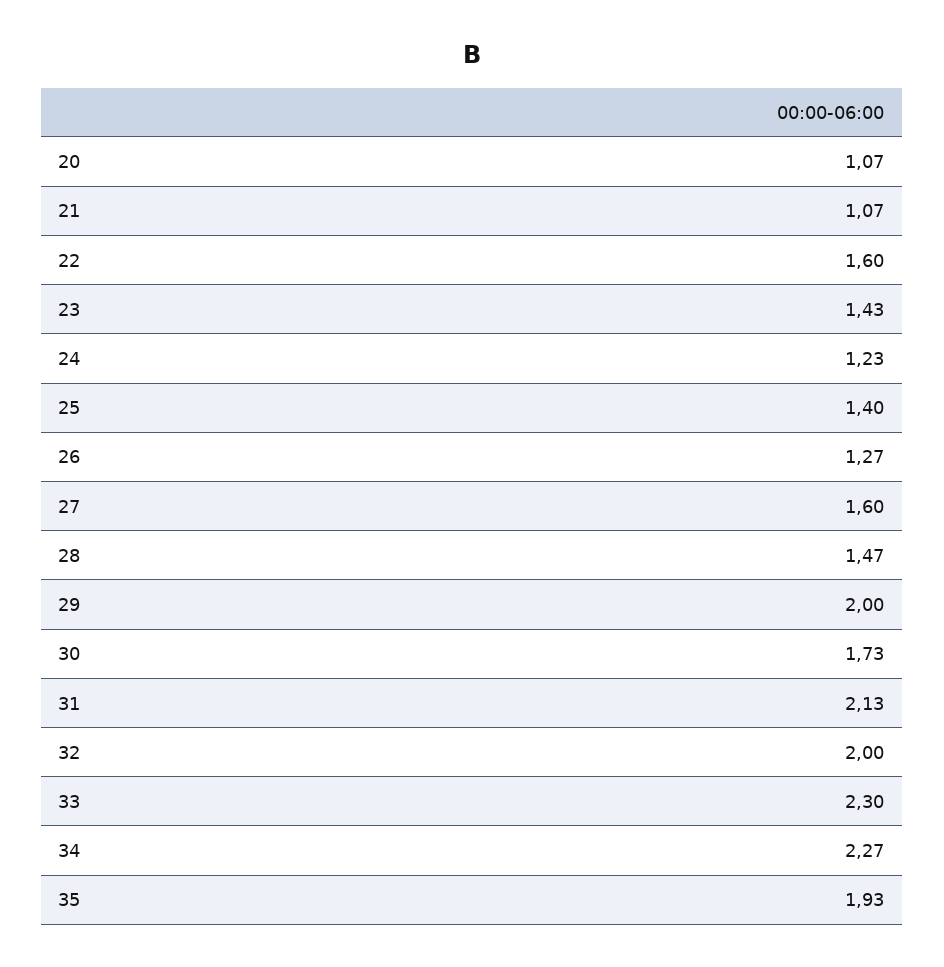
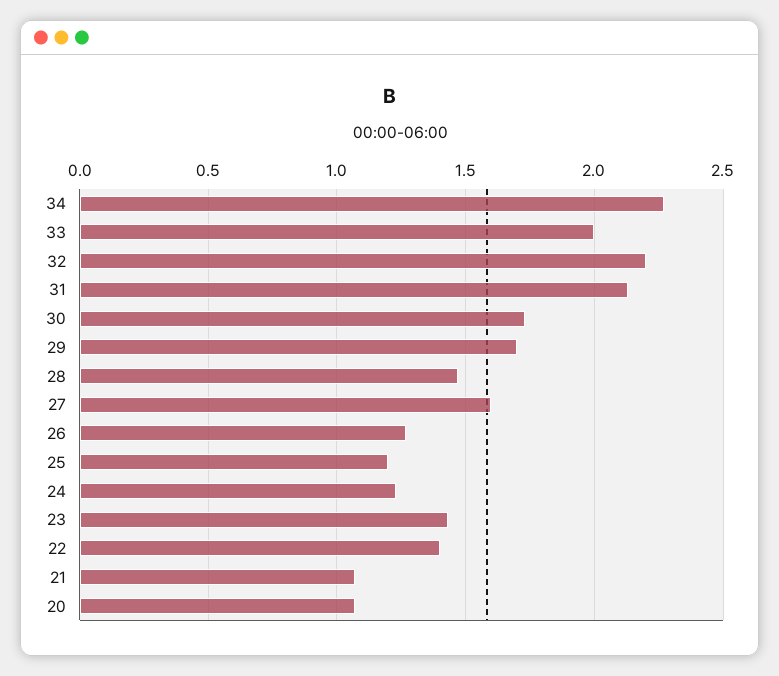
  {
    "20": 1.07,
    "21": 1.07,
-   "22": 1.6,
+   "22": 1.4,
    "23": 1.43,
    "24": 1.23,
-   "25": 1.4,
+   "25": 1.2,
    "26": 1.27,
    "27": 1.6,
    "28": 1.47,
-   "29": 2,
+   "29": 1.7,
    "30": 1.73,
    "31": 2.13,
-   "32": 2,
+   "32": 2.2,
-   "33": 2.3,
+   "33": 2,
-   "34": 2.27,
+   "34": 2.27
-   "35": 1.93
  }

